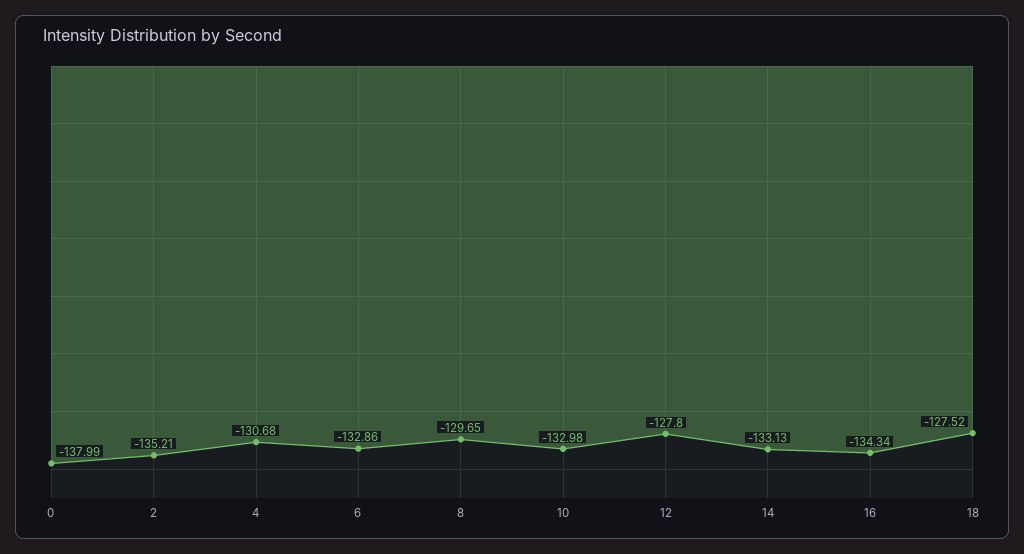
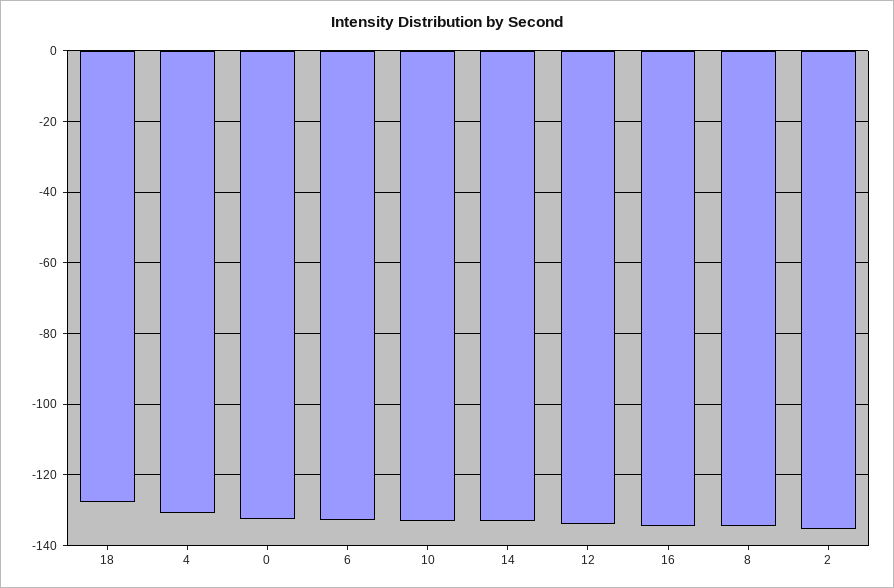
  {
-   "0": -137.99,
+   "0": -132,
    "2": -135.21,
    "4": -130.68,
    "6": -132.86,
-   "8": -129.65,
+   "8": -134,
    "10": -132.98,
-   "12": -127.8,
+   "12": -134,
    "14": -133.13,
    "16": -134.34,
    "18": -127.52
  }

